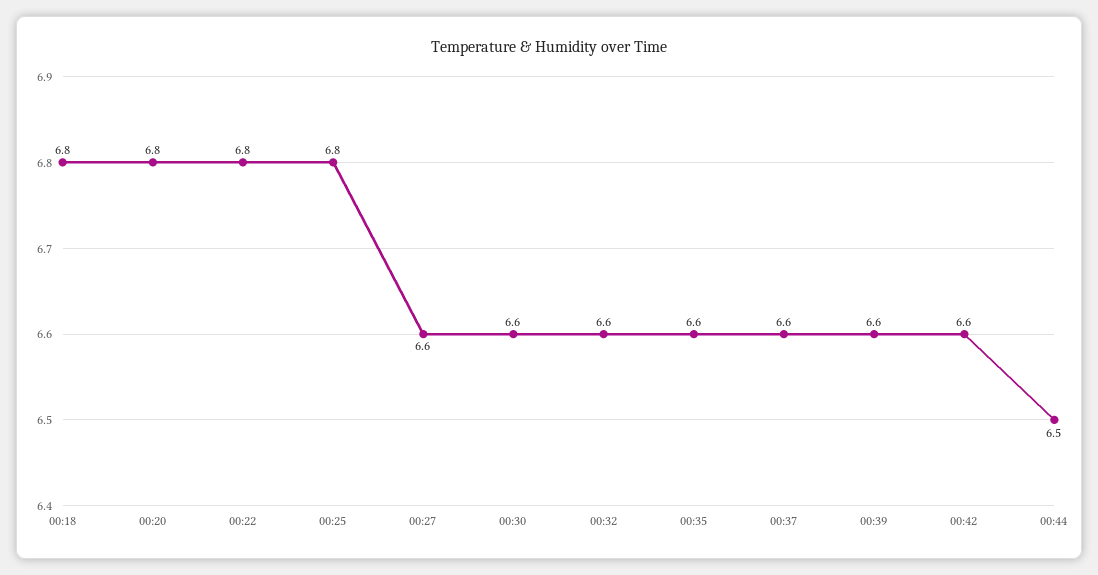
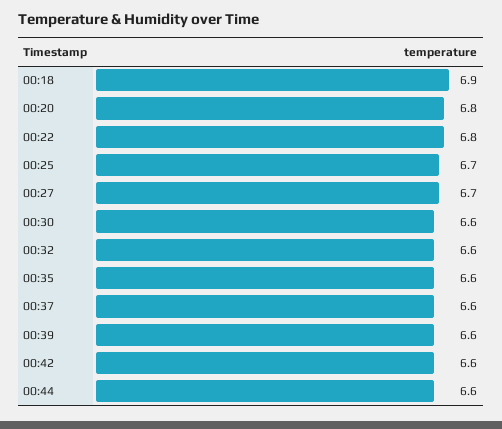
  {
-   "00:18": 6.8,
+   "00:18": 6.9,
    "00:20": 6.8,
    "00:22": 6.8,
-   "00:25": 6.8,
+   "00:25": 6.7,
-   "00:27": 6.6,
+   "00:27": 6.7,
    "00:30": 6.6,
    "00:32": 6.6,
    "00:35": 6.6,
    "00:37": 6.6,
    "00:39": 6.6,
    "00:42": 6.6,
-   "00:44": 6.5
+   "00:44": 6.6
  }

